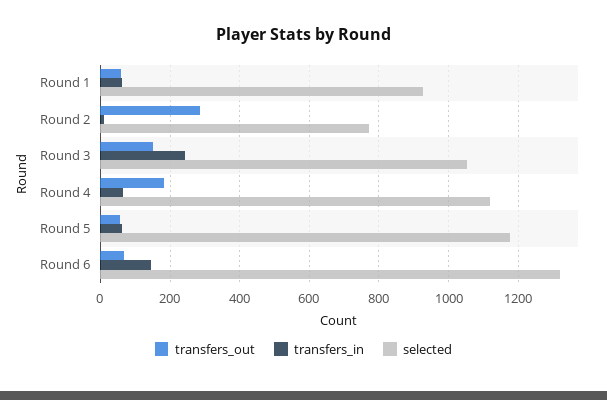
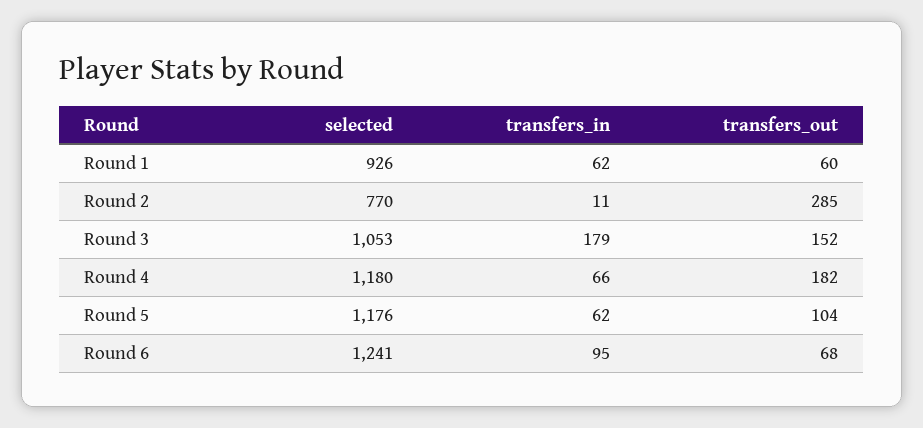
  {
    "transfers_out": {
      "Round 1": 60,
      "Round 2": 285,
      "Round 3": 152,
      "Round 4": 182,
-     "Round 5": 60,
+     "Round 5": 104,
      "Round 6": 68
    },
    "transfers_in": {
      "Round 1": 62,
      "Round 2": 11,
-     "Round 3": 240,
+     "Round 3": 179,
      "Round 4": 66,
      "Round 5": 62,
-     "Round 6": 140
+     "Round 6": 95
    },
    "selected": {
      "Round 1": 926,
      "Round 2": 770,
      "Round 3": 1053,
-     "Round 4": 1120,
+     "Round 4": 1180,
      "Round 5": 1176,
-     "Round 6": 1320
+     "Round 6": 1241
    }
  }

